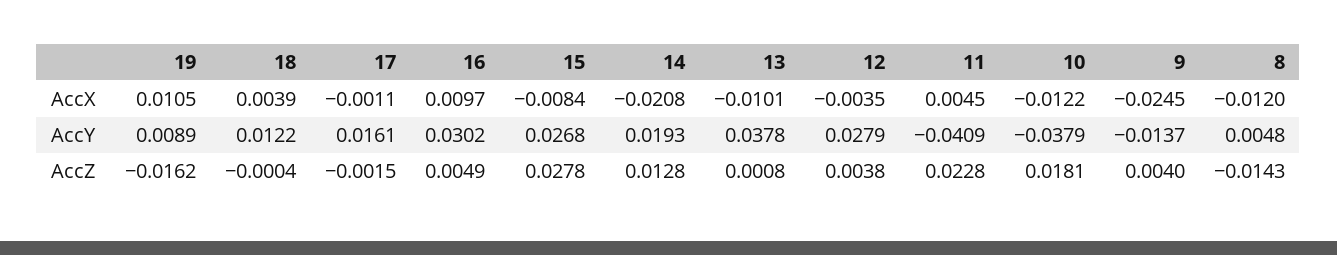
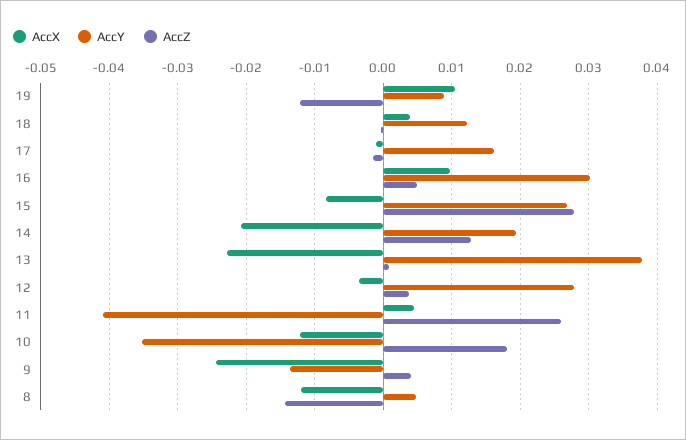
  {
    "AccX": {
      "19": 0.0105,
      "18": 0.0039,
      "17": -0.0011,
      "16": 0.0097,
      "15": -0.0084,
      "14": -0.0208,
-     "13": -0.0101,
+     "13": -0.023,
      "12": -0.0035,
      "11": 0.0045,
      "10": -0.0122,
      "9": -0.0245,
      "8": -0.012
    },
    "AccY": {
      "19": 0.0089,
      "18": 0.0122,
      "17": 0.0161,
      "16": 0.0302,
      "15": 0.0268,
      "14": 0.0193,
      "13": 0.0378,
      "12": 0.0279,
      "11": -0.0409,
-     "10": -0.0379,
+     "10": -0.035,
      "9": -0.0137,
      "8": 0.0048
    },
    "AccZ": {
-     "19": -0.0162,
+     "19": -0.012,
      "18": -0.0004,
      "17": -0.0015,
      "16": 0.0049,
      "15": 0.0278,
      "14": 0.0128,
      "13": 0.0008,
      "12": 0.0038,
-     "11": 0.0228,
+     "11": 0.026,
      "10": 0.0181,
      "9": 0.004,
      "8": -0.0143
    }
  }

